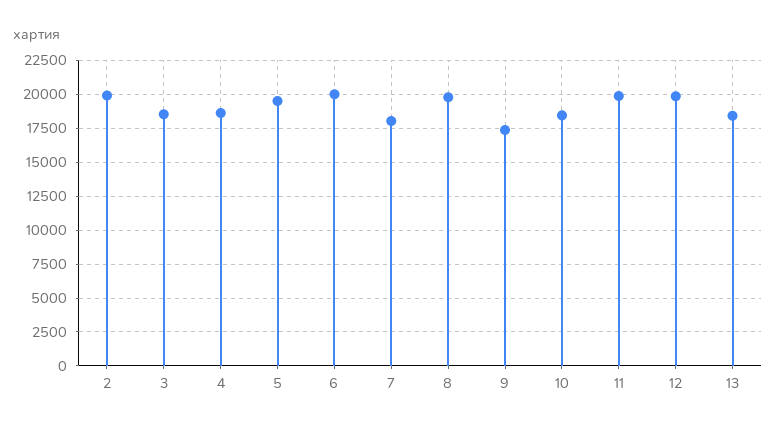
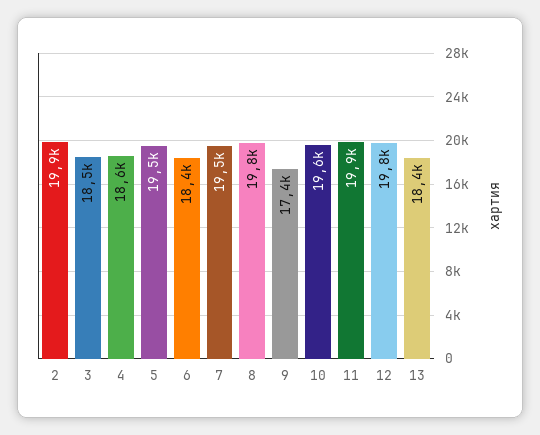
  {
    "2": 19900,
    "3": 18500,
    "4": 18600,
    "5": 19500,
-   "6": 20000,
+   "6": 18400,
-   "7": 18000,
+   "7": 19500,
    "8": 19800,
    "9": 17400,
-   "10": 18500,
+   "10": 19600,
    "11": 19900,
    "12": 19800,
    "13": 18400
  }

